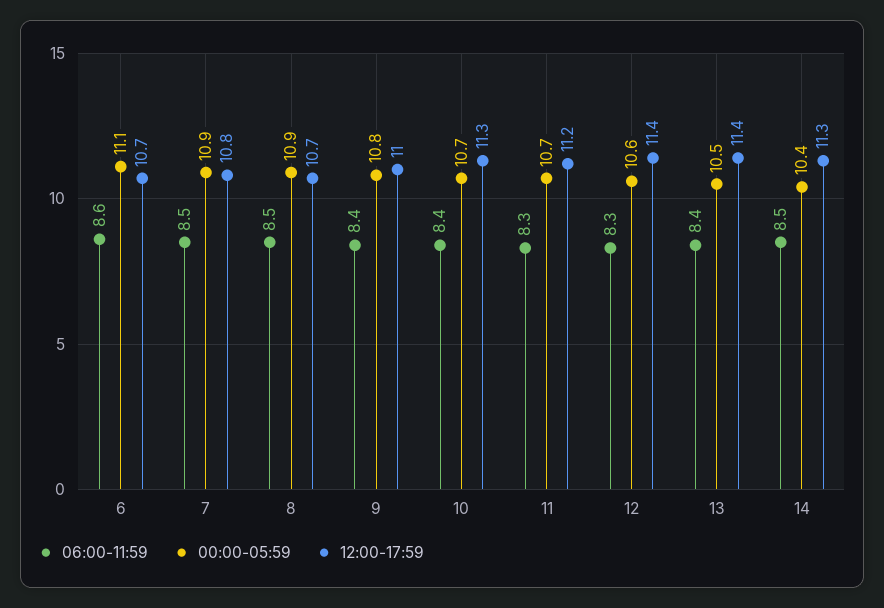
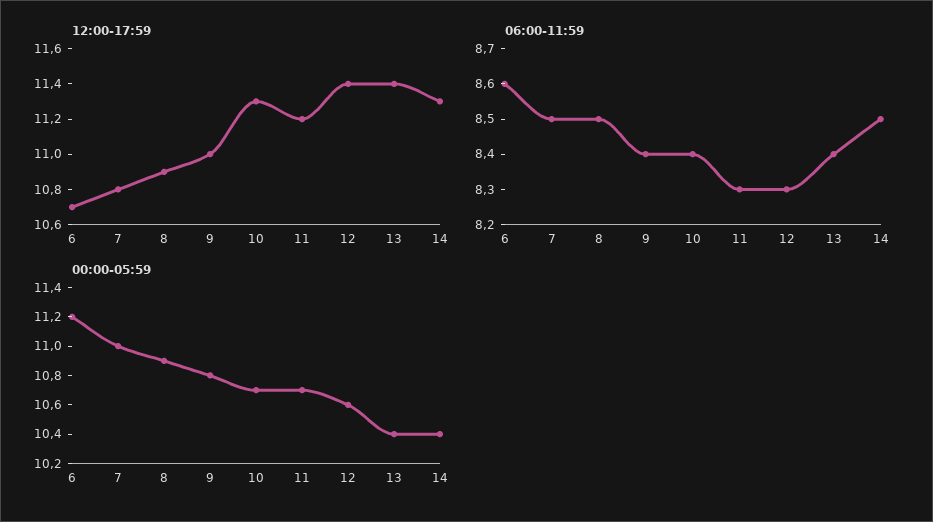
  {
    "06:00-11:59": {
      "6": 8.6,
      "7": 8.5,
      "8": 8.5,
      "9": 8.4,
      "10": 8.4,
      "11": 8.3,
      "12": 8.3,
      "13": 8.4,
      "14": 8.5
    },
    "00:00-05:59": {
-     "6": 11.1,
+     "6": 11.2,
-     "7": 10.9,
+     "7": 11,
      "8": 10.9,
      "9": 10.8,
      "10": 10.7,
      "11": 10.7,
      "12": 10.6,
-     "13": 10.5,
+     "13": 10.4,
      "14": 10.4
    },
    "12:00-17:59": {
      "6": 10.7,
      "7": 10.8,
-     "8": 10.7,
+     "8": 10.9,
      "9": 11,
      "10": 11.3,
      "11": 11.2,
      "12": 11.4,
      "13": 11.4,
      "14": 11.3
    }
  }

